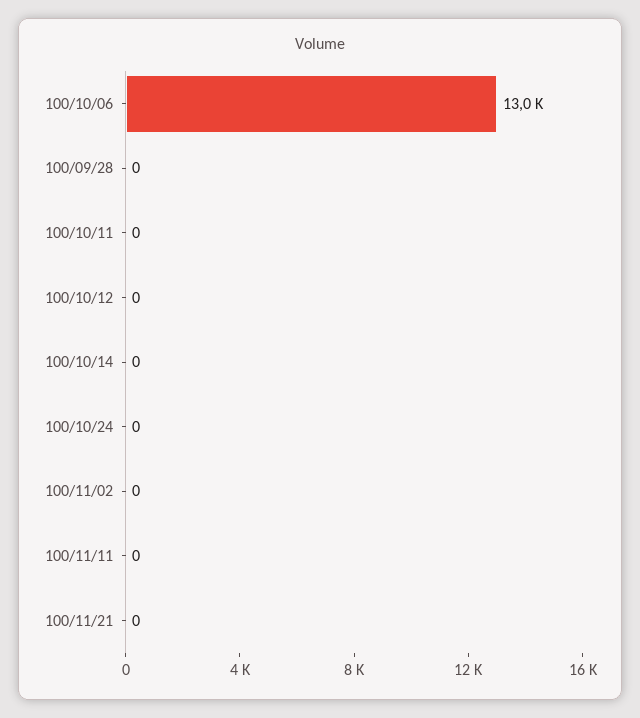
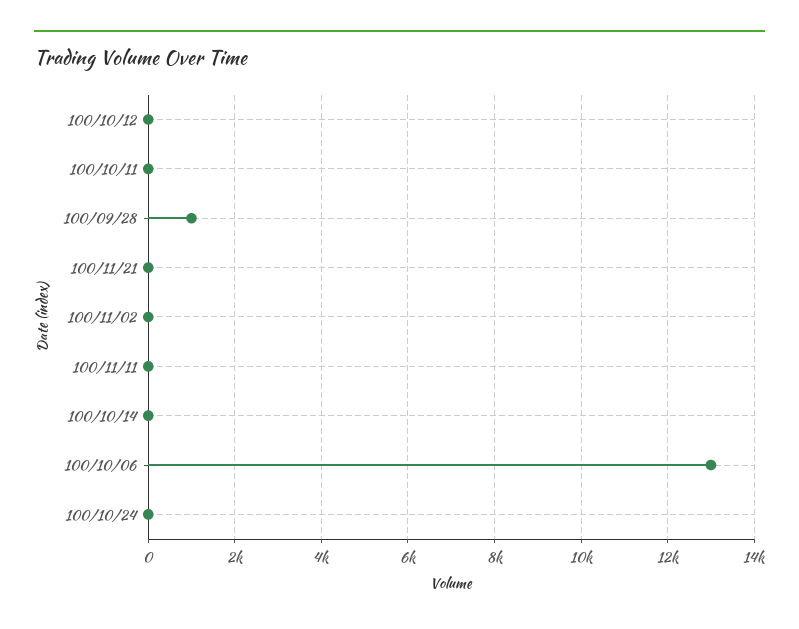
  {
    "100/10/06": 13000,
-   "100/09/28": 0,
+   "100/09/28": 1000,
    "100/10/11": 0,
    "100/10/12": 0,
    "100/10/14": 0,
    "100/10/24": 0,
    "100/11/02": 0,
    "100/11/11": 0,
    "100/11/21": 0
  }

